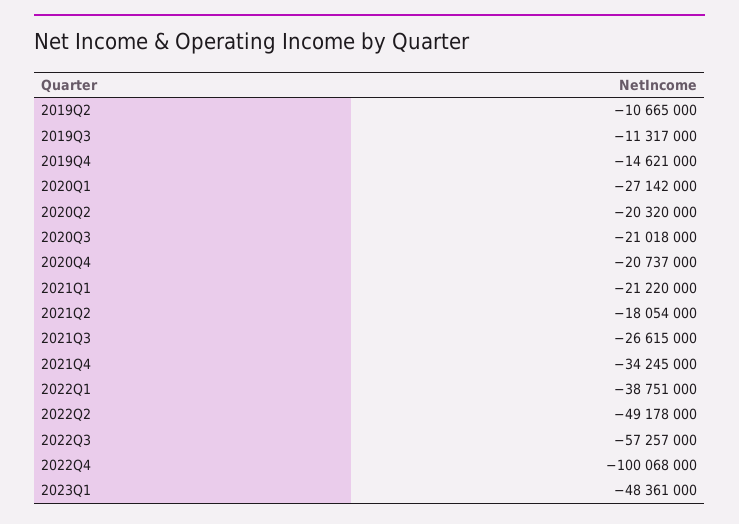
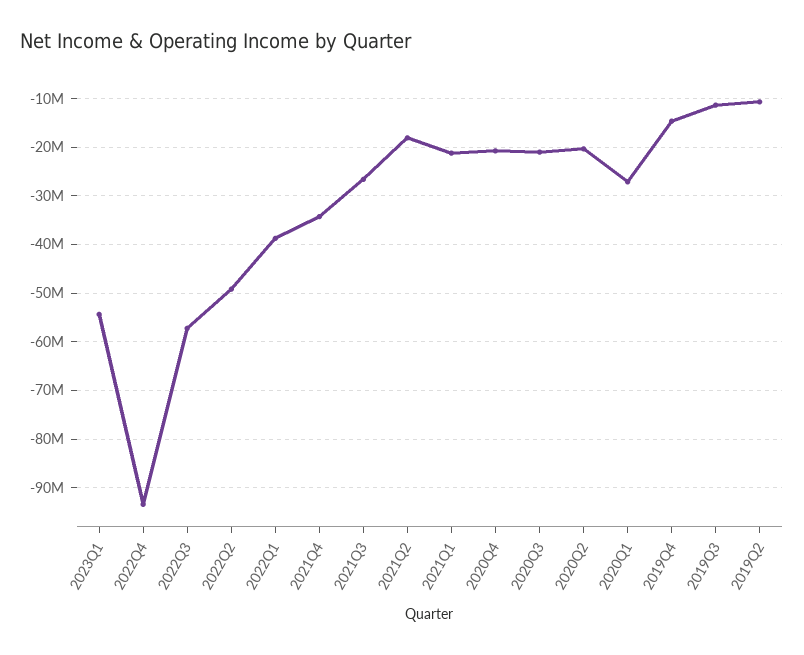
  {
    "2019Q2": -10665000,
    "2019Q3": -11317000,
    "2019Q4": -14621000,
    "2020Q1": -27142000,
    "2020Q2": -20320000,
    "2020Q3": -21018000,
    "2020Q4": -20737000,
    "2021Q1": -21220000,
    "2021Q2": -18054000,
    "2021Q3": -26615000,
    "2021Q4": -34245000,
    "2022Q1": -38751000,
    "2022Q2": -49178000,
    "2022Q3": -57257000,
-   "2022Q4": -100068000,
+   "2022Q4": -94000000,
-   "2023Q1": -48361000
+   "2023Q1": -54000000
  }

